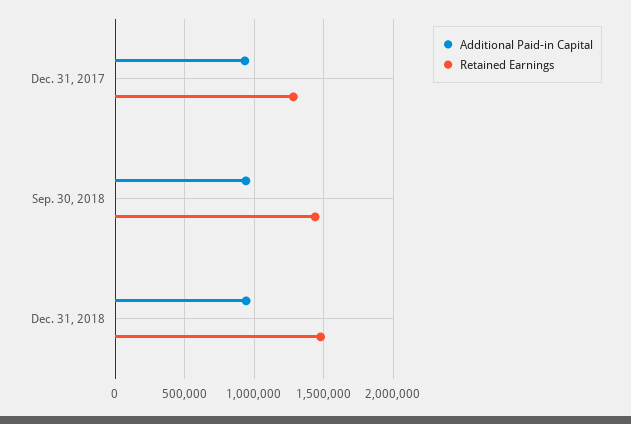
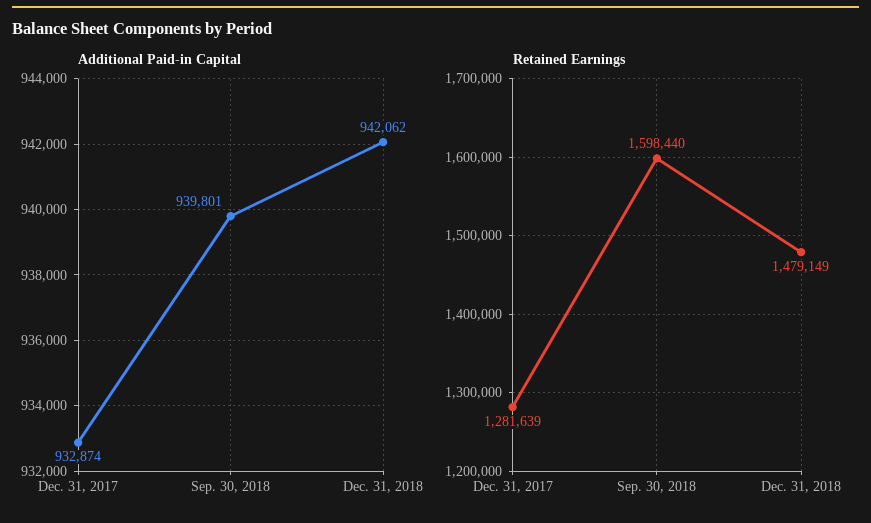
  {
    "Additional Paid-in Capital": {
      "Dec. 31, 2017": 932874,
      "Sep. 30, 2018": 939801,
      "Dec. 31, 2018": 942062
    },
    "Retained Earnings": {
      "Dec. 31, 2017": 1281639,
-     "Sep. 30, 2018": 1450000,
+     "Sep. 30, 2018": 1598440,
      "Dec. 31, 2018": 1479149
    }
  }

